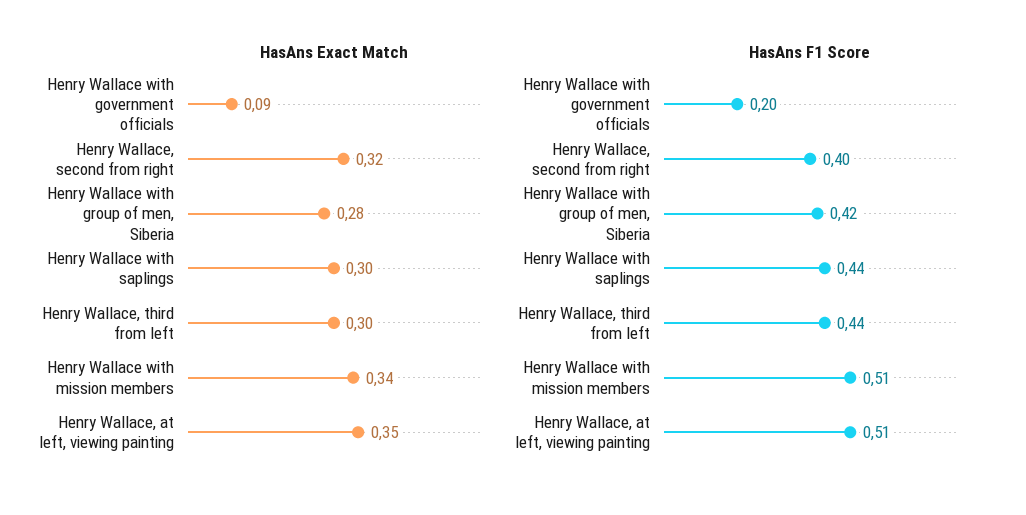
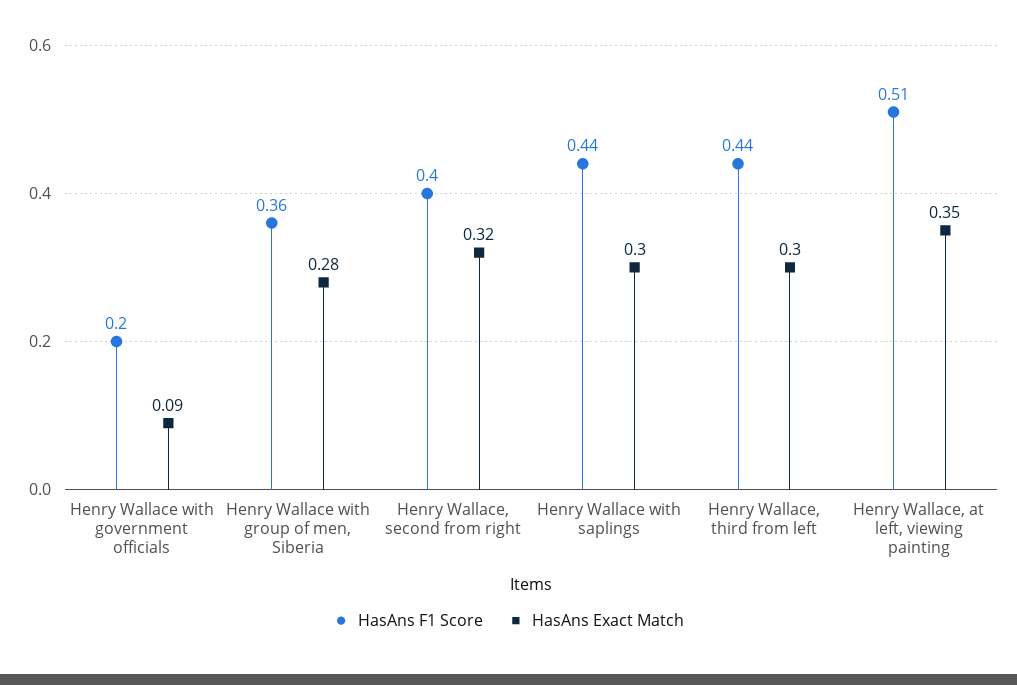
  {
    "HasAns Exact Match": {
      "Henry Wallace with government officials": 0.09,
      "Henry Wallace, second from right": 0.32,
      "Henry Wallace with group of men, Siberia": 0.28,
      "Henry Wallace with saplings": 0.3,
      "Henry Wallace, third from left": 0.3,
-     "Henry Wallace with mission members": 0.34,
      "Henry Wallace, at left, viewing painting": 0.35
    },
    "HasAns F1 Score": {
      "Henry Wallace with government officials": 0.2,
      "Henry Wallace, second from right": 0.4,
-     "Henry Wallace with group of men, Siberia": 0.42,
+     "Henry Wallace with group of men, Siberia": 0.36,
      "Henry Wallace with saplings": 0.44,
      "Henry Wallace, third from left": 0.44,
-     "Henry Wallace with mission members": 0.51,
      "Henry Wallace, at left, viewing painting": 0.51
    }
  }

